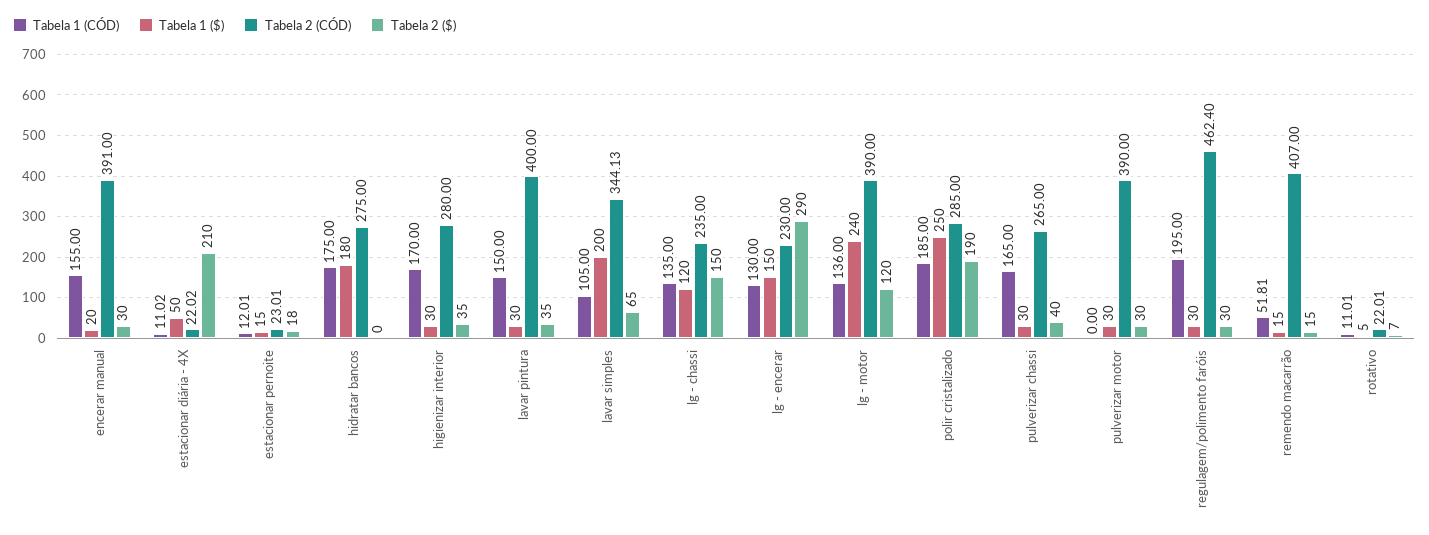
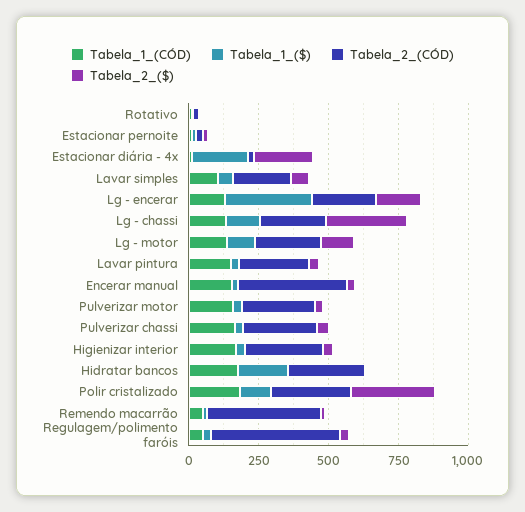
  {
    "Tabela 1 (CÓD)": {
      "encerar manual": 155,
      "estacionar diária - 4X": 11.02,
      "estacionar pernoite": 12.01,
      "hidratar bancos": 175,
      "higienizar interior": 170,
      "lavar pintura": 150,
      "lavar simples": 105,
      "lg - chassi": 135,
      "lg - encerar": 130,
      "lg - motor": 136,
      "polir cristalizado": 185,
      "pulverizar chassi": 165,
-     "pulverizar motor": 0,
+     "pulverizar motor": 150,
-     "regulagem/polimento faróis": 195,
+     "regulagem/polimento faróis": 50,
      "remendo macarrão": 51.81,
      "rotativo": 11.01
    },
    "Tabela 1 ($)": {
      "encerar manual": 20,
-     "estacionar diária - 4X": 50,
+     "estacionar diária - 4X": 200,
      "estacionar pernoite": 15,
      "hidratar bancos": 180,
      "higienizar interior": 30,
      "lavar pintura": 30,
-     "lavar simples": 200,
+     "lavar simples": 50,
      "lg - chassi": 120,
-     "lg - encerar": 150,
+     "lg - encerar": 300,
-     "lg - motor": 240,
+     "lg - motor": 100,
-     "polir cristalizado": 250,
+     "polir cristalizado": 100,
      "pulverizar chassi": 30,
      "pulverizar motor": 30,
      "regulagem/polimento faróis": 30,
      "remendo macarrão": 15,
      "rotativo": 5
    },
    "Tabela 2 (CÓD)": {
      "encerar manual": 391,
      "estacionar diária - 4X": 22.02,
      "estacionar pernoite": 23.01,
      "hidratar bancos": 275,
      "higienizar interior": 280,
-     "lavar pintura": 400,
+     "lavar pintura": 250,
-     "lavar simples": 344.13,
+     "lavar simples": 200,
      "lg - chassi": 235,
      "lg - encerar": 230,
-     "lg - motor": 390,
+     "lg - motor": 250,
      "polir cristalizado": 285,
      "pulverizar chassi": 265,
-     "pulverizar motor": 390,
+     "pulverizar motor": 250,
      "regulagem/polimento faróis": 462.4,
      "remendo macarrão": 407,
      "rotativo": 22.01
    },
    "Tabela 2 ($)": {
      "encerar manual": 30,
      "estacionar diária - 4X": 210,
      "estacionar pernoite": 18,
      "hidratar bancos": 0,
      "higienizar interior": 35,
      "lavar pintura": 35,
      "lavar simples": 65,
-     "lg - chassi": 150,
+     "lg - chassi": 300,
-     "lg - encerar": 290,
+     "lg - encerar": 150,
      "lg - motor": 120,
-     "polir cristalizado": 190,
+     "polir cristalizado": 300,
      "pulverizar chassi": 40,
      "pulverizar motor": 30,
      "regulagem/polimento faróis": 30,
      "remendo macarrão": 15,
      "rotativo": 7
    }
  }

